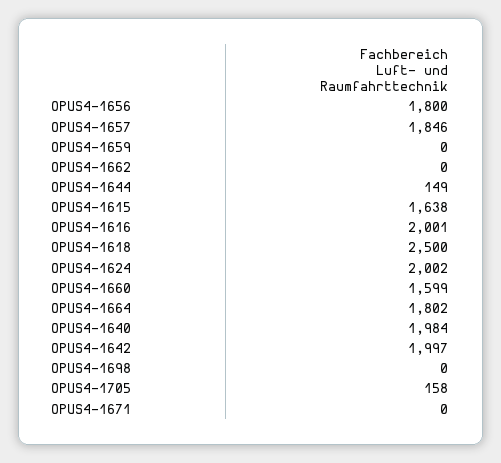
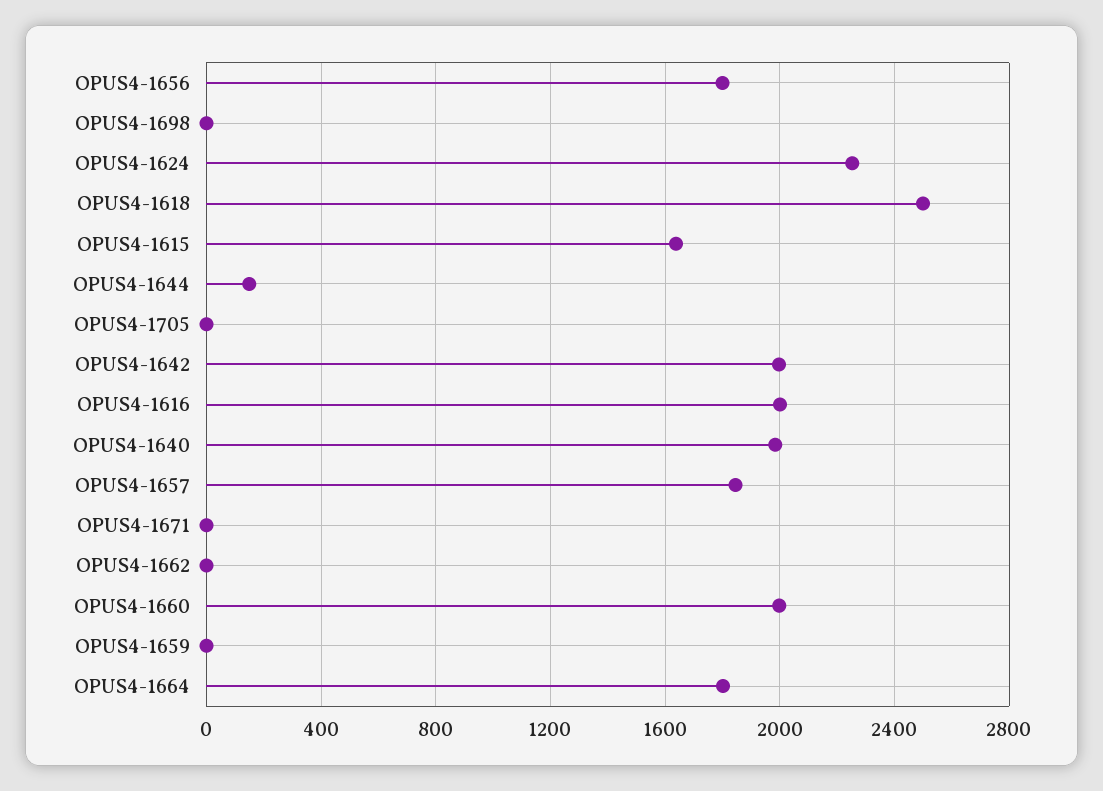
  {
    "OPUS4-1656": 1800,
    "OPUS4-1657": 1846,
    "OPUS4-1659": 0,
    "OPUS4-1662": 0,
    "OPUS4-1644": 149,
    "OPUS4-1615": 1638,
    "OPUS4-1616": 2001,
    "OPUS4-1618": 2500,
-   "OPUS4-1624": 2002,
+   "OPUS4-1624": 2250,
-   "OPUS4-1660": 1599,
+   "OPUS4-1660": 2000,
    "OPUS4-1664": 1802,
    "OPUS4-1640": 1984,
    "OPUS4-1642": 1997,
    "OPUS4-1698": 0,
-   "OPUS4-1705": 158,
+   "OPUS4-1705": 0,
    "OPUS4-1671": 0
  }

